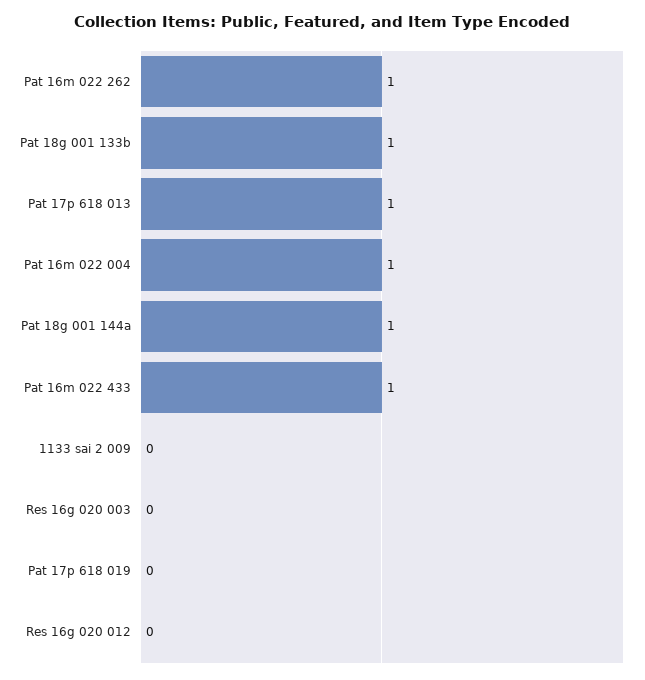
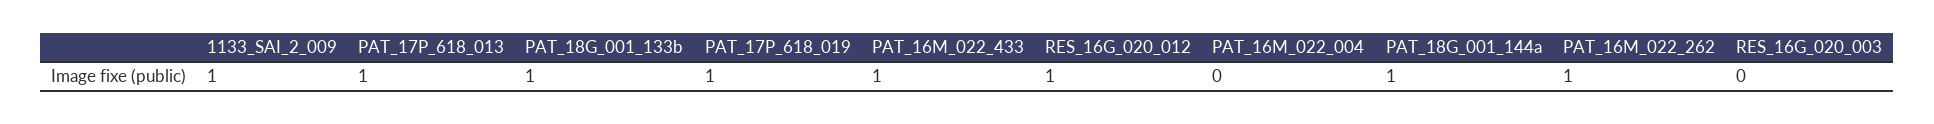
  {
    "Pat 16m 022 262": 1,
    "Pat 18g 001 133b": 1,
    "Pat 17p 618 013": 1,
-   "Pat 16m 022 004": 1,
+   "Pat 16m 022 004": 0,
    "Pat 18g 001 144a": 1,
    "Pat 16m 022 433": 1,
-   "1133 sai 2 009": 0,
+   "1133 sai 2 009": 1,
    "Res 16g 020 003": 0,
-   "Pat 17p 618 019": 0,
+   "Pat 17p 618 019": 1,
-   "Res 16g 020 012": 0
+   "Res 16g 020 012": 1
  }

